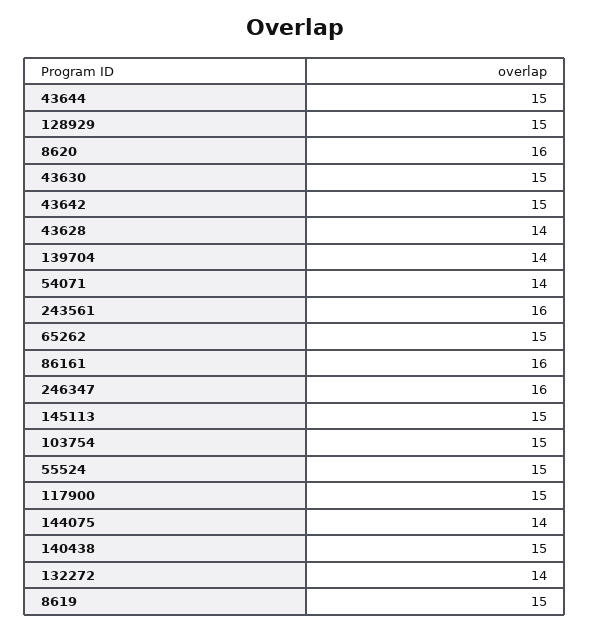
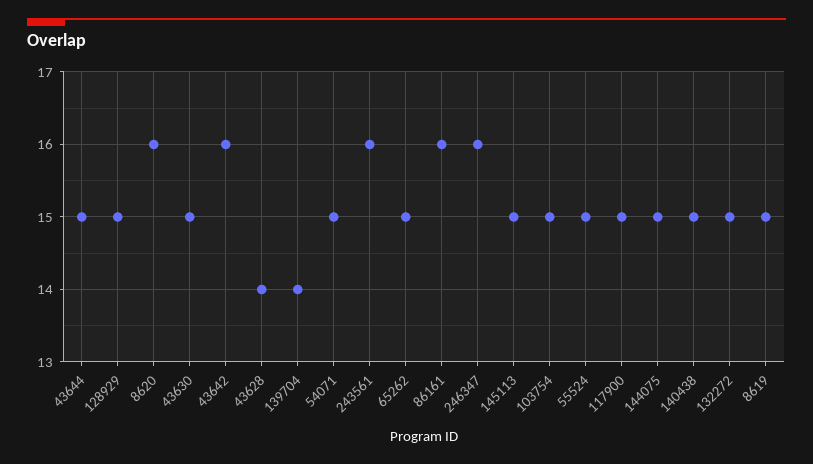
  {
    "43644": 15,
    "128929": 15,
    "8620": 16,
    "43630": 15,
-   "43642": 15,
+   "43642": 16,
    "43628": 14,
    "139704": 14,
-   "54071": 14,
+   "54071": 15,
    "243561": 16,
    "65262": 15,
    "86161": 16,
    "246347": 16,
    "145113": 15,
    "103754": 15,
    "55524": 15,
    "117900": 15,
-   "144075": 14,
+   "144075": 15,
    "140438": 15,
-   "132272": 14,
+   "132272": 15,
    "8619": 15
  }

